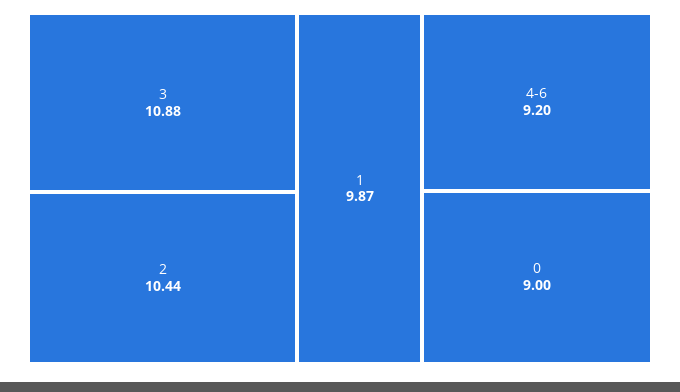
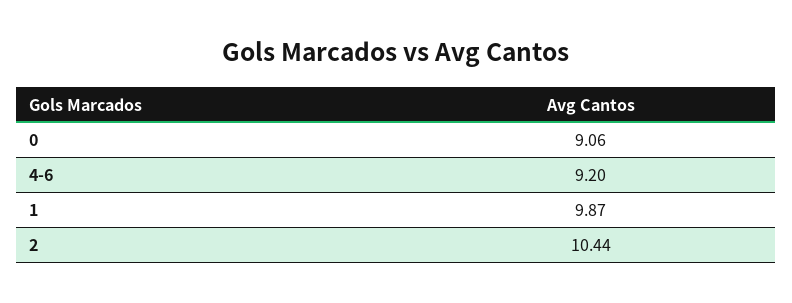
  {
-   "3": 10.88,
    "2": 10.44,
    "1": 9.87,
    "4-6": 9.2,
-   "0": 9
+   "0": 9.06
  }

